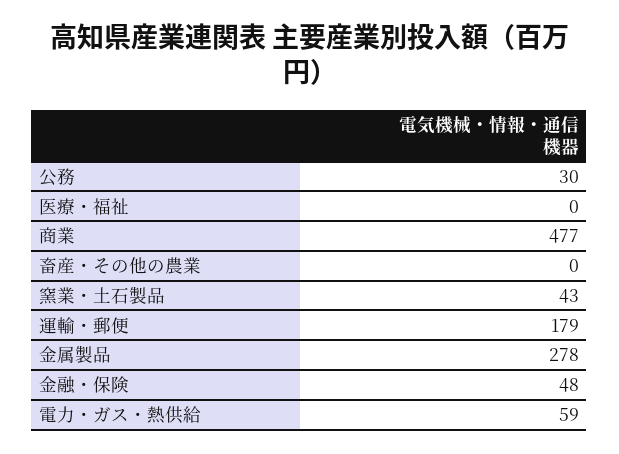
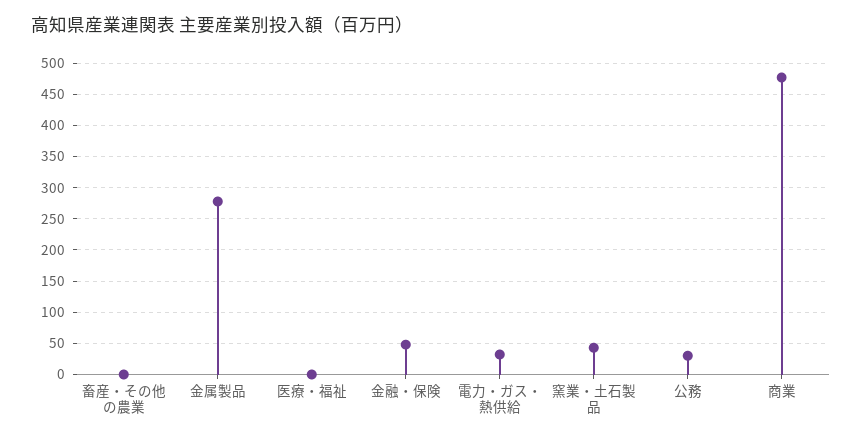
  {
    "公務": 30,
    "医療・福祉": 0,
    "商業": 477,
    "畜産・その他の農業": 0,
    "窯業・土石製品": 43,
-   "運輸・郵便": 179,
    "金属製品": 278,
    "金融・保険": 48,
-   "電力・ガス・熱供給": 59
+   "電力・ガス・熱供給": 30
  }

